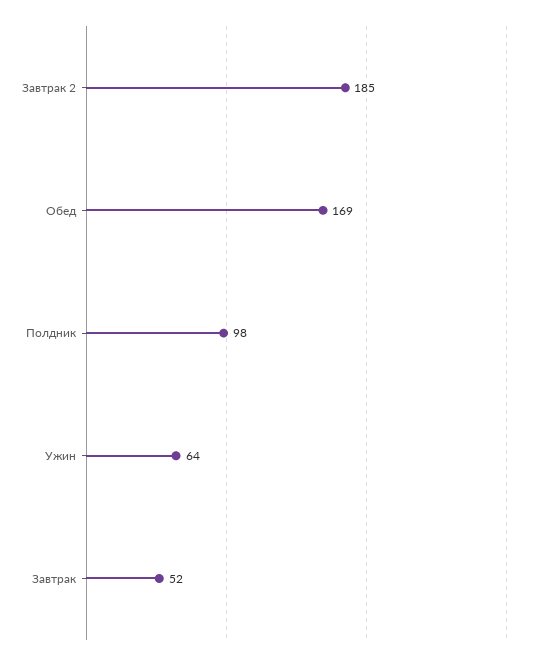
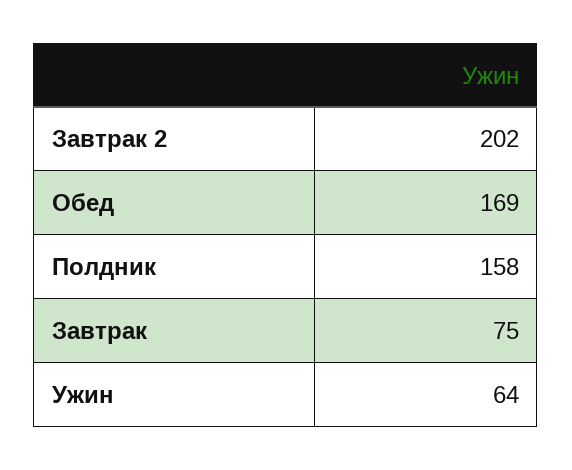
  {
-   "Завтрак 2": 185,
+   "Завтрак 2": 202,
    "Обед": 169,
-   "Полдник": 98,
+   "Полдник": 158,
    "Ужин": 64,
-   "Завтрак": 52
+   "Завтрак": 75
  }

